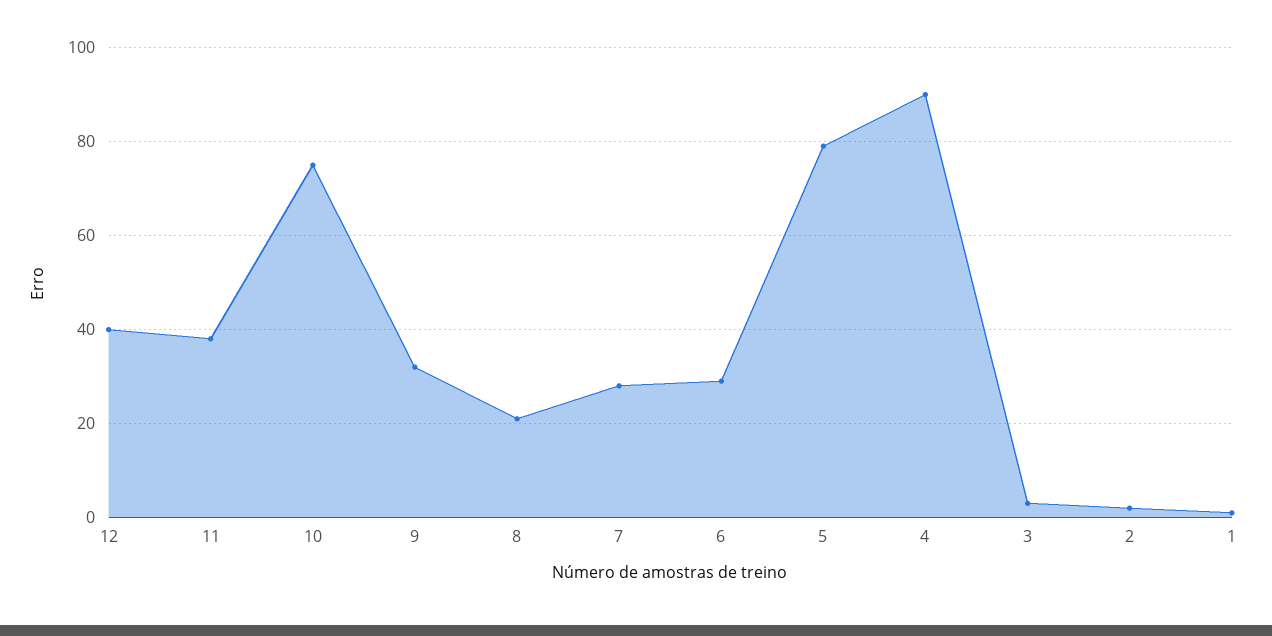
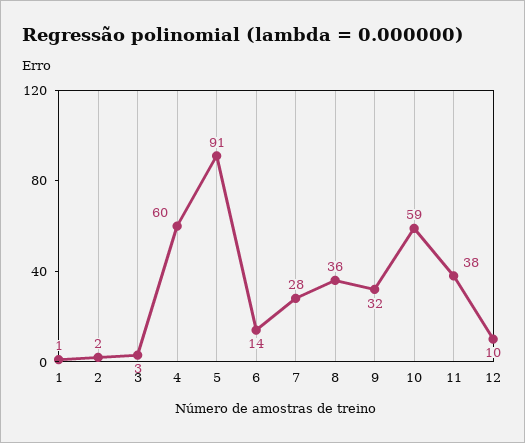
  {
-   "12": 40,
+   "12": 10,
    "11": 38,
-   "10": 75,
+   "10": 59,
    "9": 32,
-   "8": 20,
+   "8": 36,
    "7": 28,
-   "6": 30,
+   "6": 14,
-   "5": 80,
+   "5": 91,
-   "4": 90,
+   "4": 60,
    "3": 3,
    "2": 2,
    "1": 1
  }

